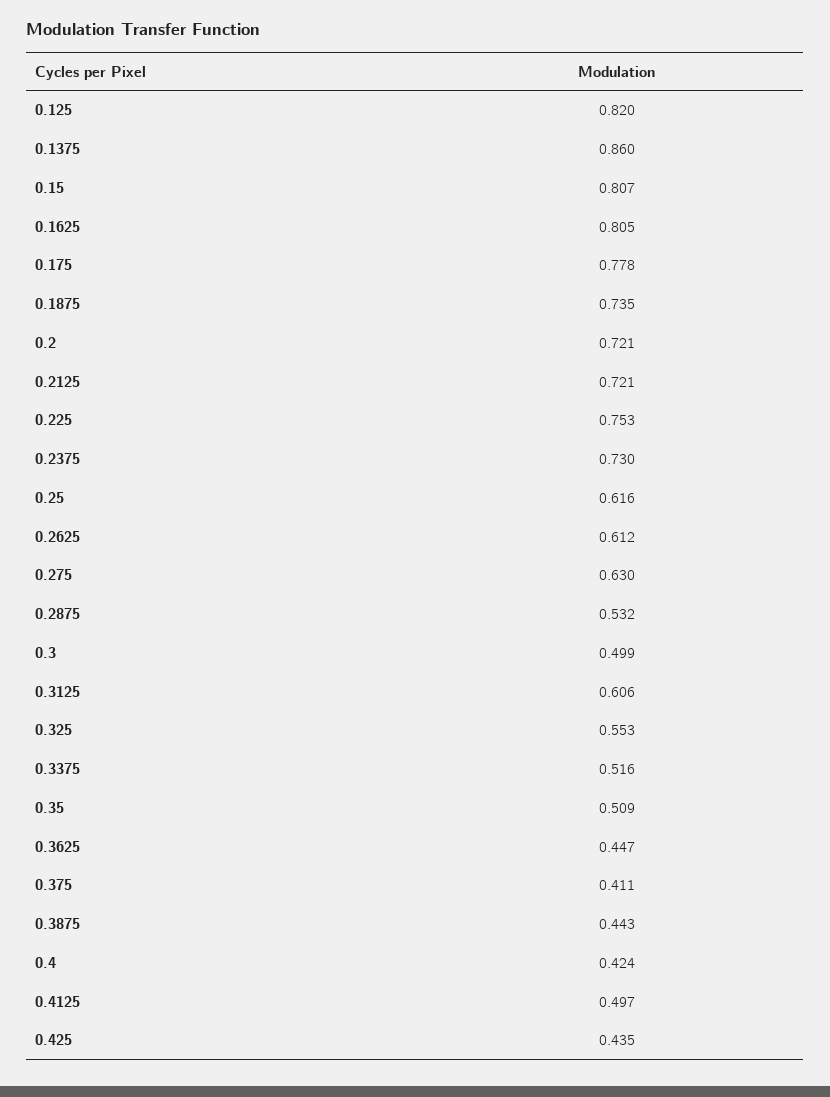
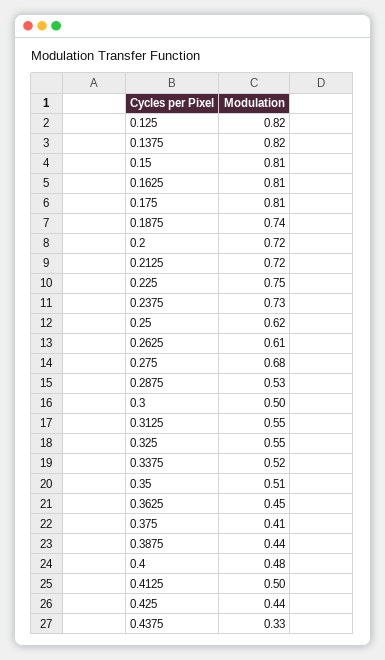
  {
    "0.125": 0.82,
-   "0.1375": 0.86,
+   "0.1375": 0.82,
    "0.15": 0.807,
    "0.1625": 0.805,
-   "0.175": 0.778,
+   "0.175": 0.81,
    "0.1875": 0.735,
    "0.2": 0.721,
    "0.2125": 0.721,
    "0.225": 0.753,
    "0.2375": 0.73,
    "0.25": 0.616,
    "0.2625": 0.612,
-   "0.275": 0.63,
+   "0.275": 0.68,
    "0.2875": 0.532,
    "0.3": 0.499,
-   "0.3125": 0.606,
+   "0.3125": 0.55,
    "0.325": 0.553,
    "0.3375": 0.516,
    "0.35": 0.509,
    "0.3625": 0.447,
    "0.375": 0.411,
    "0.3875": 0.443,
-   "0.4": 0.424,
+   "0.4": 0.48,
    "0.4125": 0.497,
-   "0.425": 0.435
+   "0.425": 0.435,
+   "0.4375": 0.33
  }

